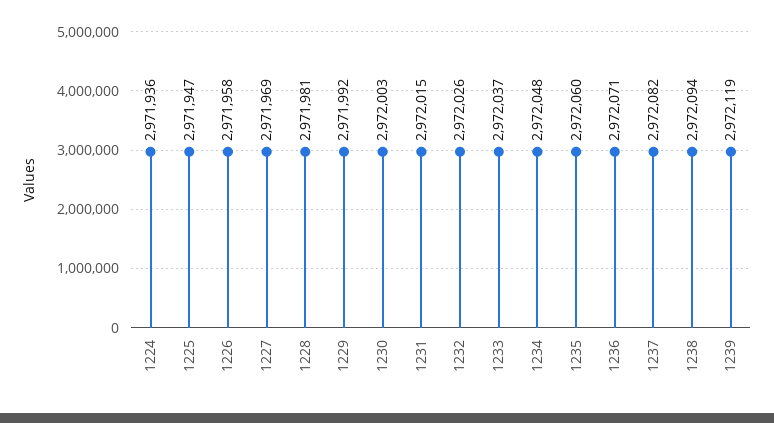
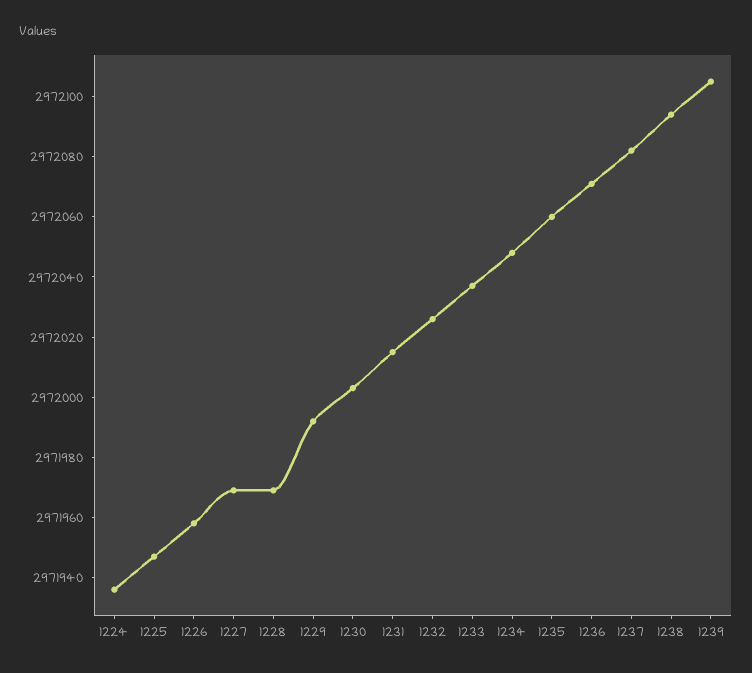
  {
    "1224": 2971936,
    "1225": 2971947,
    "1226": 2971958,
    "1227": 2971969,
-   "1228": 2971981,
+   "1228": 2971970,
    "1229": 2971992,
    "1230": 2972003,
    "1231": 2972015,
    "1232": 2972026,
    "1233": 2972037,
    "1234": 2972048,
    "1235": 2972060,
    "1236": 2972071,
    "1237": 2972082,
    "1238": 2972094,
-   "1239": 2972119
+   "1239": 2972105
  }

